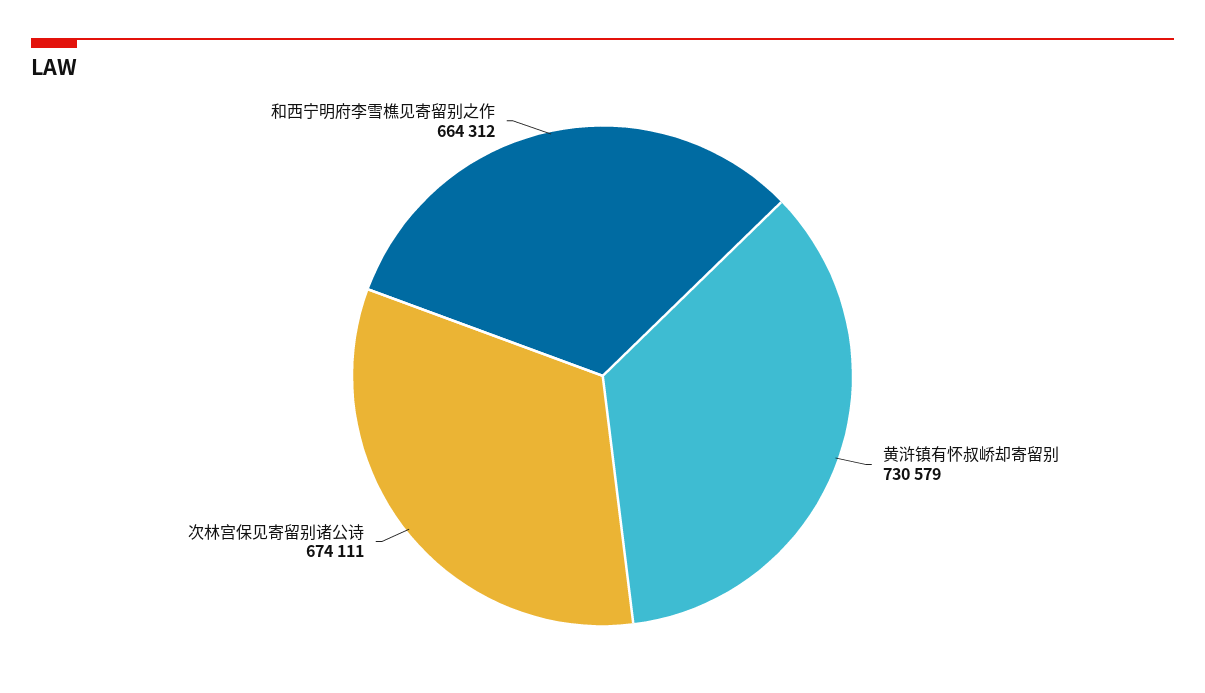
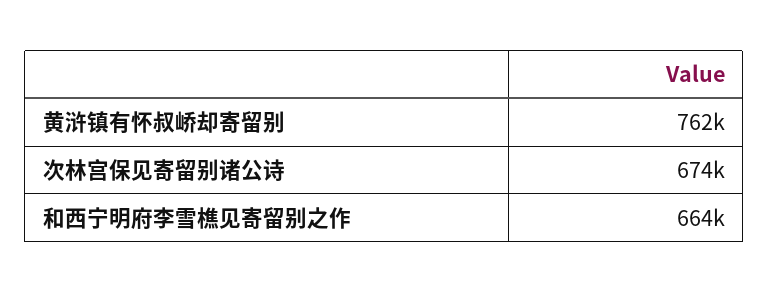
  {
-   "黄浒镇有怀叔峤却寄留别": 730579,
+   "黄浒镇有怀叔峤却寄留别": 762000,
    "次林宫保见寄留别诸公诗": 674111,
    "和西宁明府李雪樵见寄留别之作": 664312
  }

